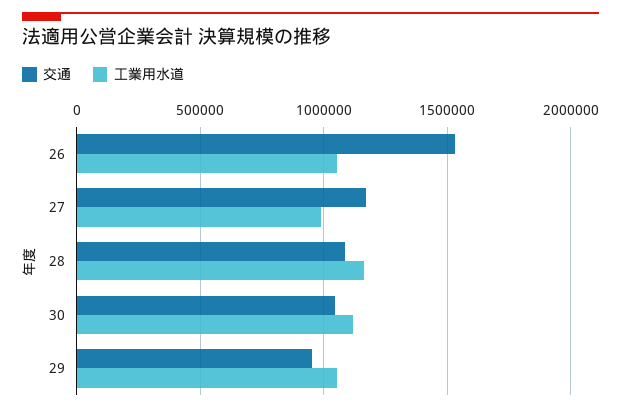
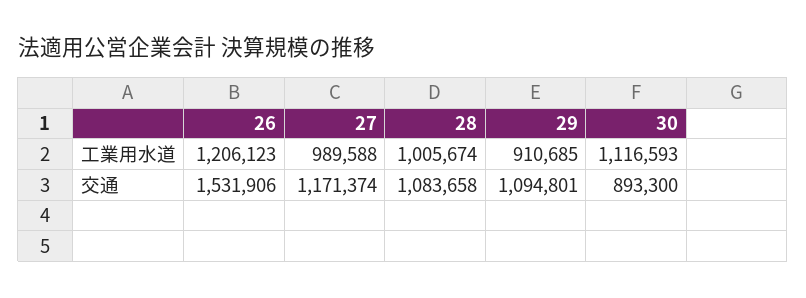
  {
    "交通": {
      "26": 1531906,
      "27": 1171374,
      "28": 1083658,
-     "30": 1050000,
+     "30": 893300,
-     "29": 950000
+     "29": 1094801
    },
    "工業用水道": {
-     "26": 1050000,
+     "26": 1206123,
      "27": 989588,
-     "28": 1150000,
+     "28": 1005674,
      "30": 1116593,
-     "29": 1050000
+     "29": 910685
    }
  }

